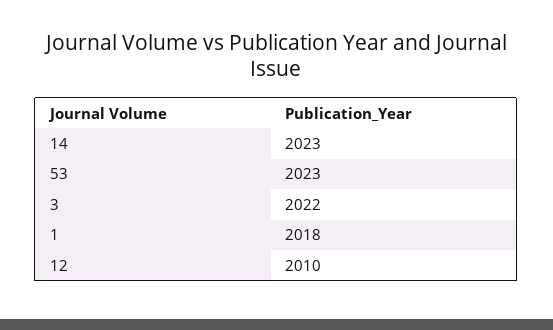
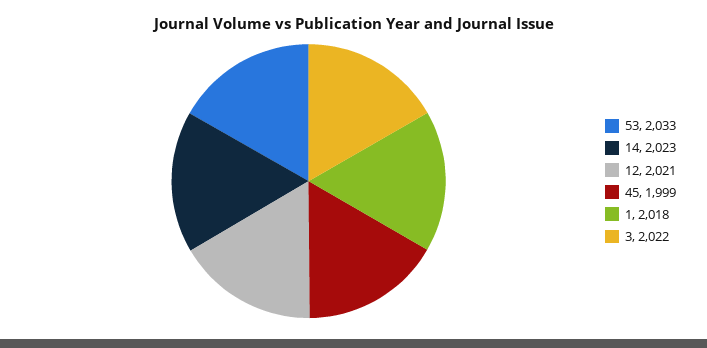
  {
    "14": 2023,
-   "53": 2023,
+   "53": 2033,
    "3": 2022,
    "1": 2018,
-   "12": 2010
+   "12": 2021,
+   "45": 1999
  }

